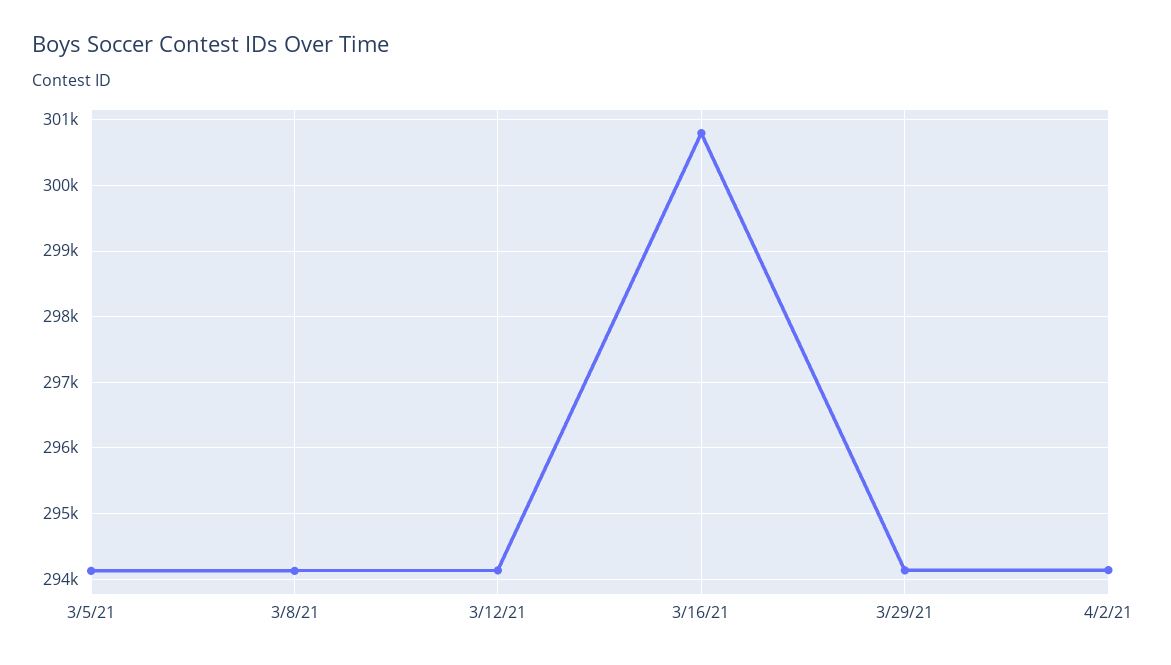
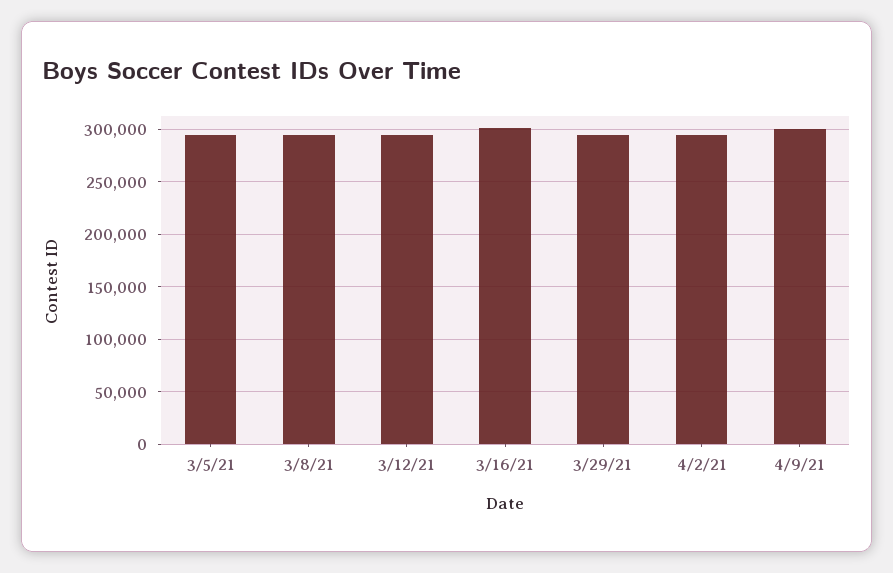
  {
    "3/5/21": 294100,
    "3/8/21": 294100,
    "3/12/21": 294100,
    "3/16/21": 300800,
    "3/29/21": 294100,
-   "4/2/21": 294100
+   "4/2/21": 294100,
+   "4/9/21": 300000
  }

